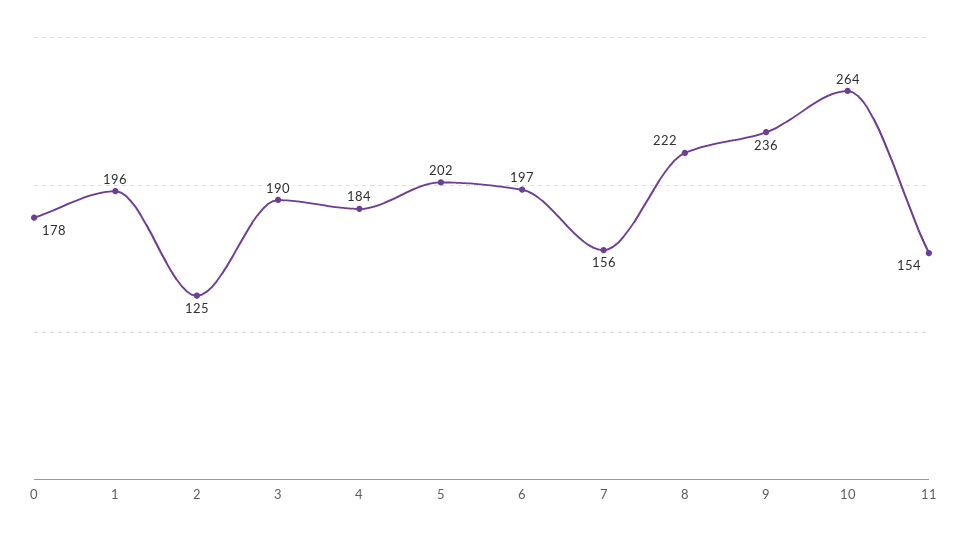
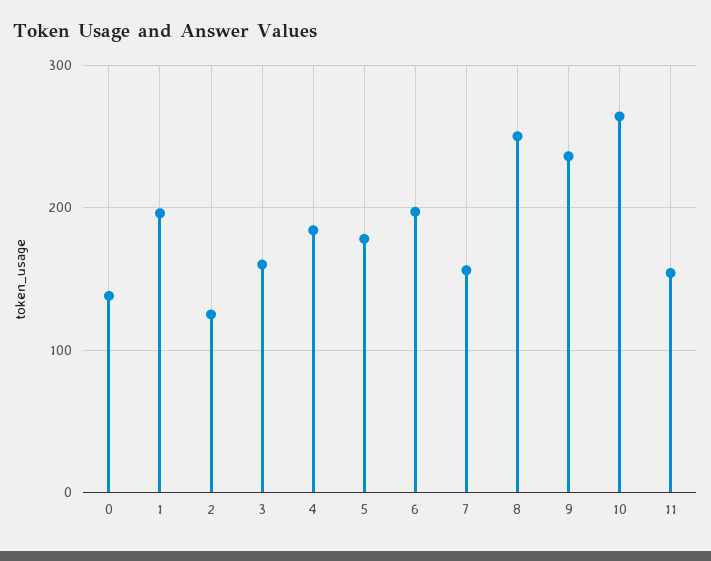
  {
-   "0": 178,
+   "0": 140,
    "1": 196,
    "2": 125,
-   "3": 190,
+   "3": 160,
    "4": 184,
-   "5": 202,
+   "5": 180,
    "6": 197,
    "7": 156,
-   "8": 222,
+   "8": 250,
    "9": 236,
    "10": 264,
    "11": 154
  }

